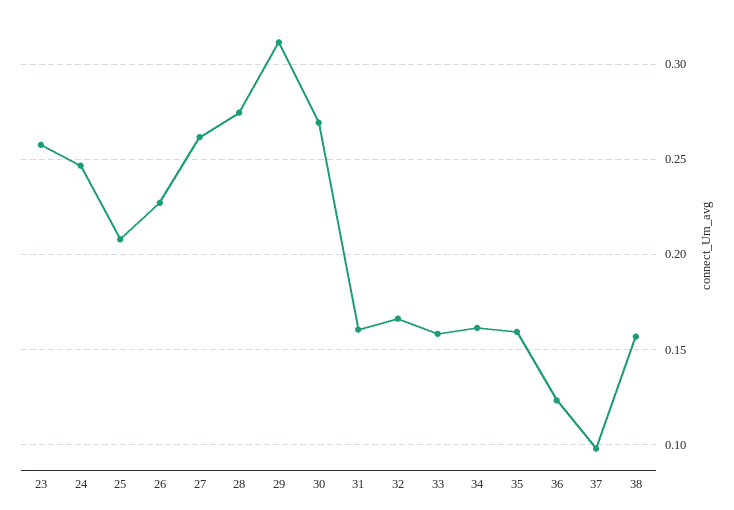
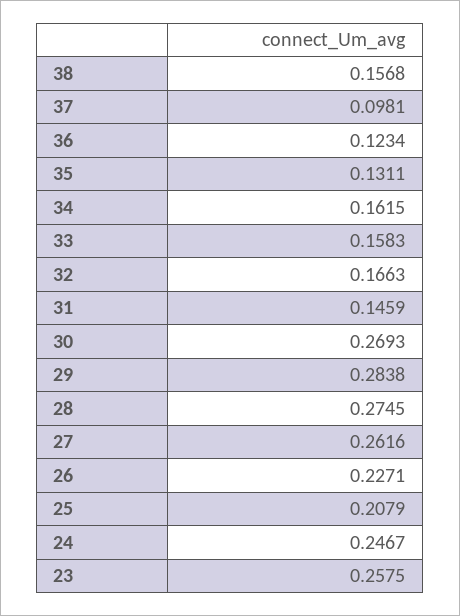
  {
    "23": 0.2575,
    "24": 0.2467,
    "25": 0.2079,
    "26": 0.2271,
    "27": 0.2616,
    "28": 0.2745,
-   "29": 0.31,
+   "29": 0.2838,
    "30": 0.2693,
-   "31": 0.16,
+   "31": 0.1459,
    "32": 0.1663,
    "33": 0.1583,
    "34": 0.1615,
-   "35": 0.16,
+   "35": 0.1311,
    "36": 0.1234,
    "37": 0.0981,
    "38": 0.1568
  }

